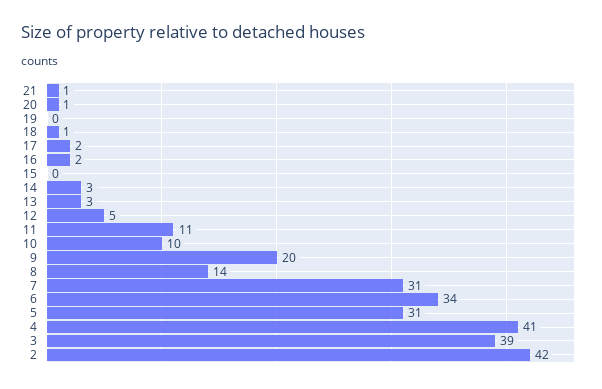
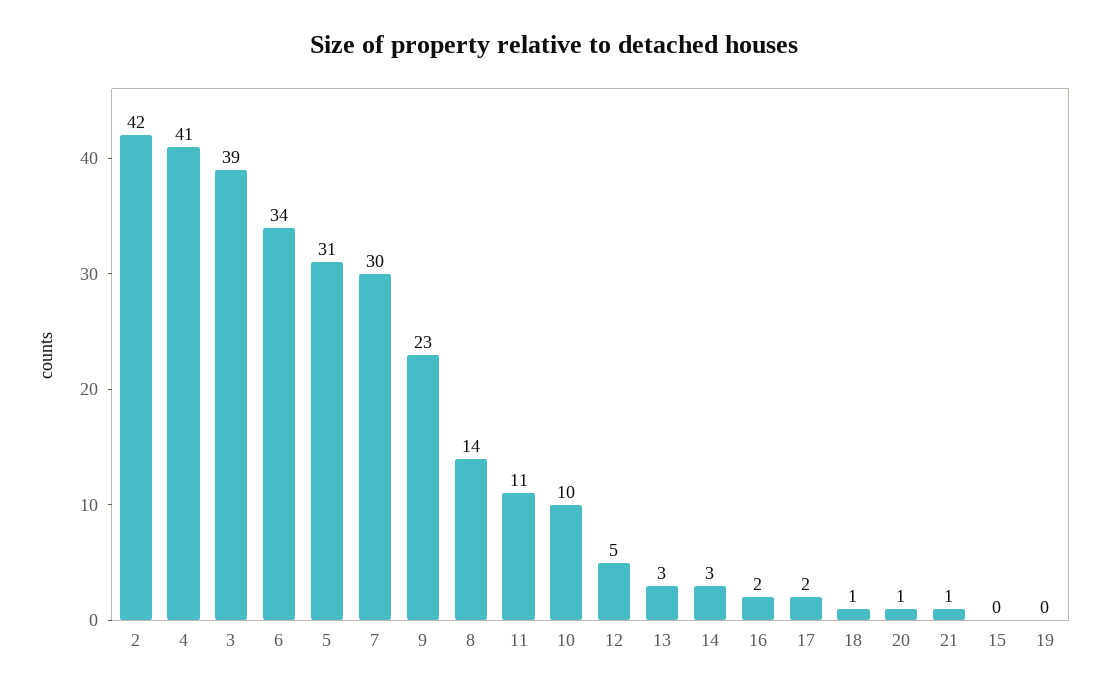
  {
    "21": 1,
    "20": 1,
    "19": 0,
    "18": 1,
    "17": 2,
    "16": 2,
    "15": 0,
    "14": 3,
    "13": 3,
    "12": 5,
    "11": 11,
    "10": 10,
-   "9": 20,
+   "9": 23,
    "8": 14,
-   "7": 31,
+   "7": 30,
    "6": 34,
    "5": 31,
    "4": 41,
    "3": 39,
    "2": 42
  }

